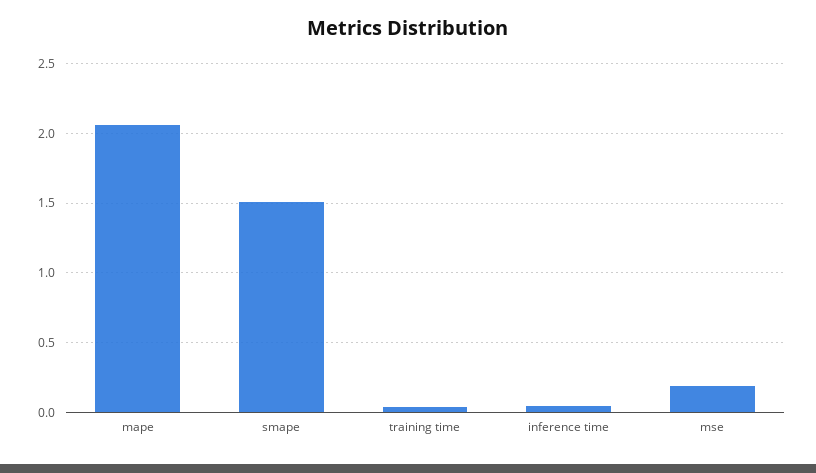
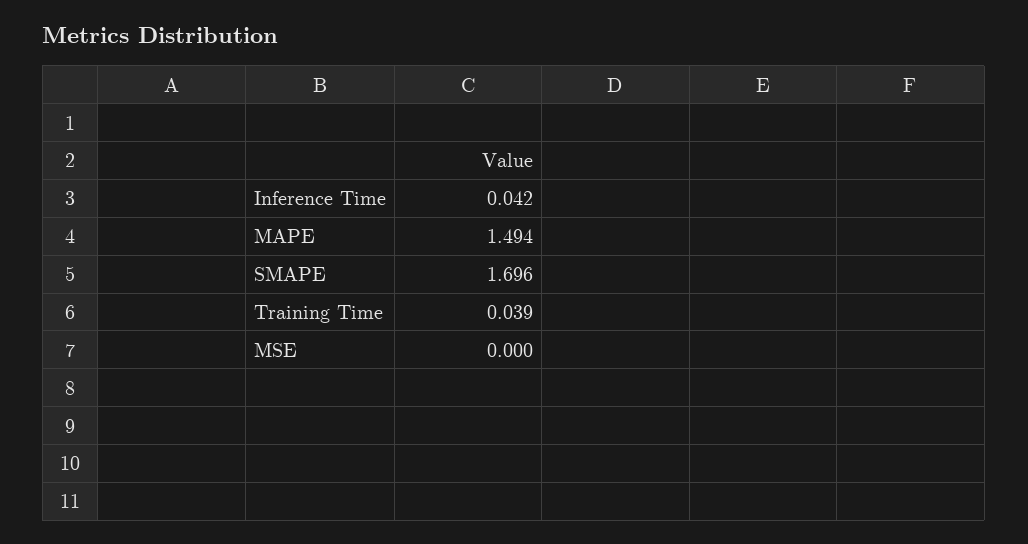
  {
-   "mape": 2.05,
+   "mape": 1.494,
-   "smape": 1.5,
+   "smape": 1.696,
    "training time": 0.039,
    "inference time": 0.042,
-   "mse": 0.2
+   "mse": 0
  }

